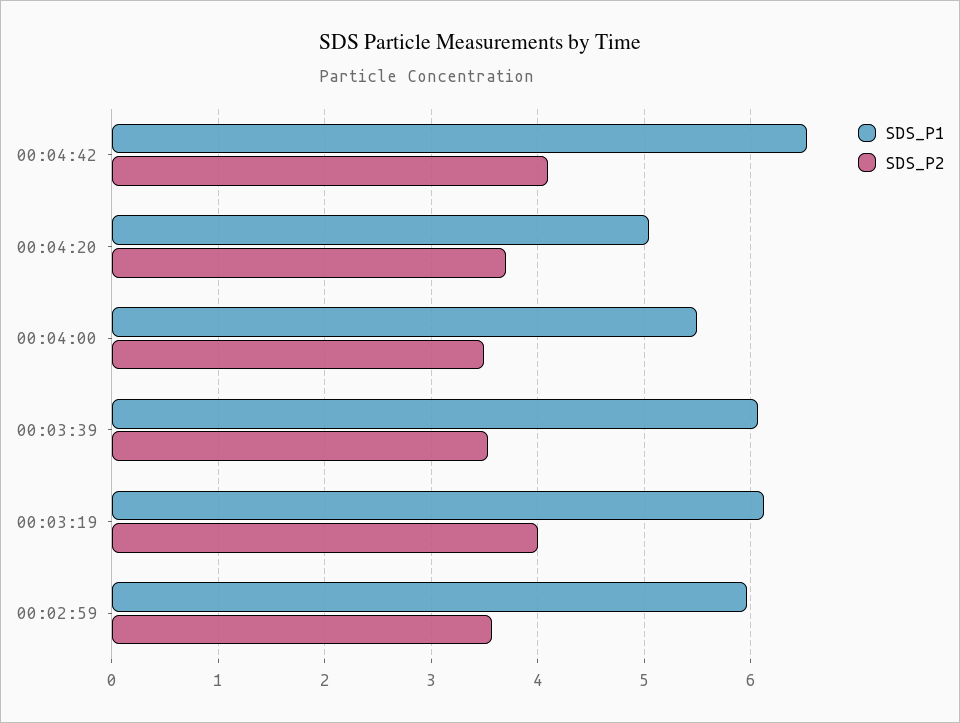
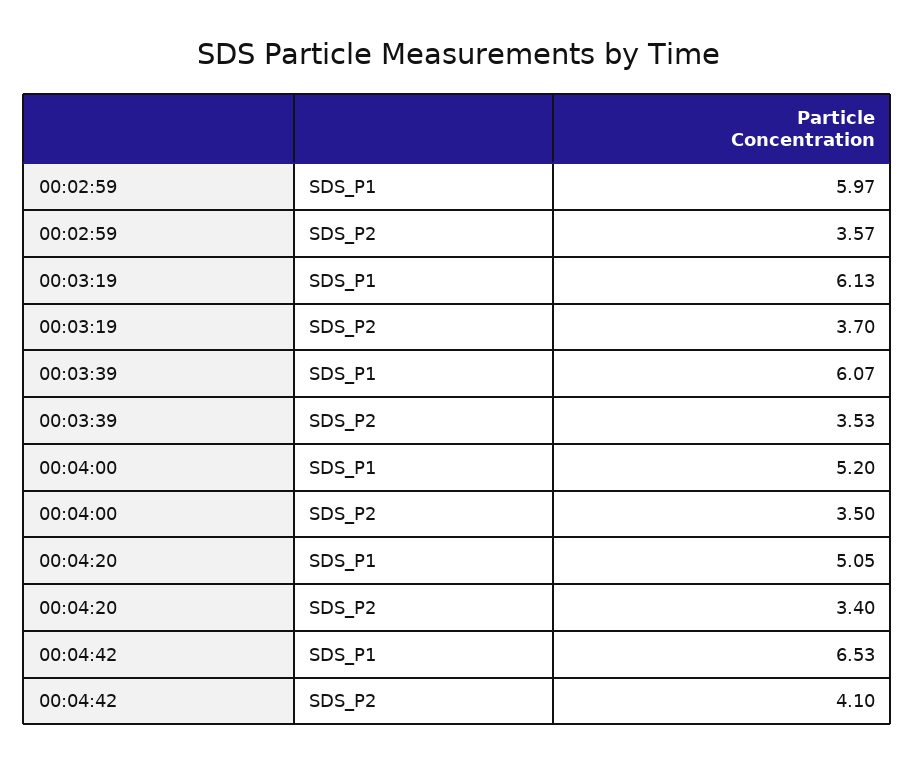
  {
    "SDS_P1": {
      "00:04:42": 6.53,
      "00:04:20": 5.05,
-     "00:04:00": 5.5,
+     "00:04:00": 5.2,
      "00:03:39": 6.07,
      "00:03:19": 6.13,
      "00:02:59": 5.97
    },
    "SDS_P2": {
      "00:04:42": 4.1,
-     "00:04:20": 3.7,
+     "00:04:20": 3.4,
      "00:04:00": 3.5,
      "00:03:39": 3.53,
-     "00:03:19": 4,
+     "00:03:19": 3.7,
      "00:02:59": 3.57
    }
  }

